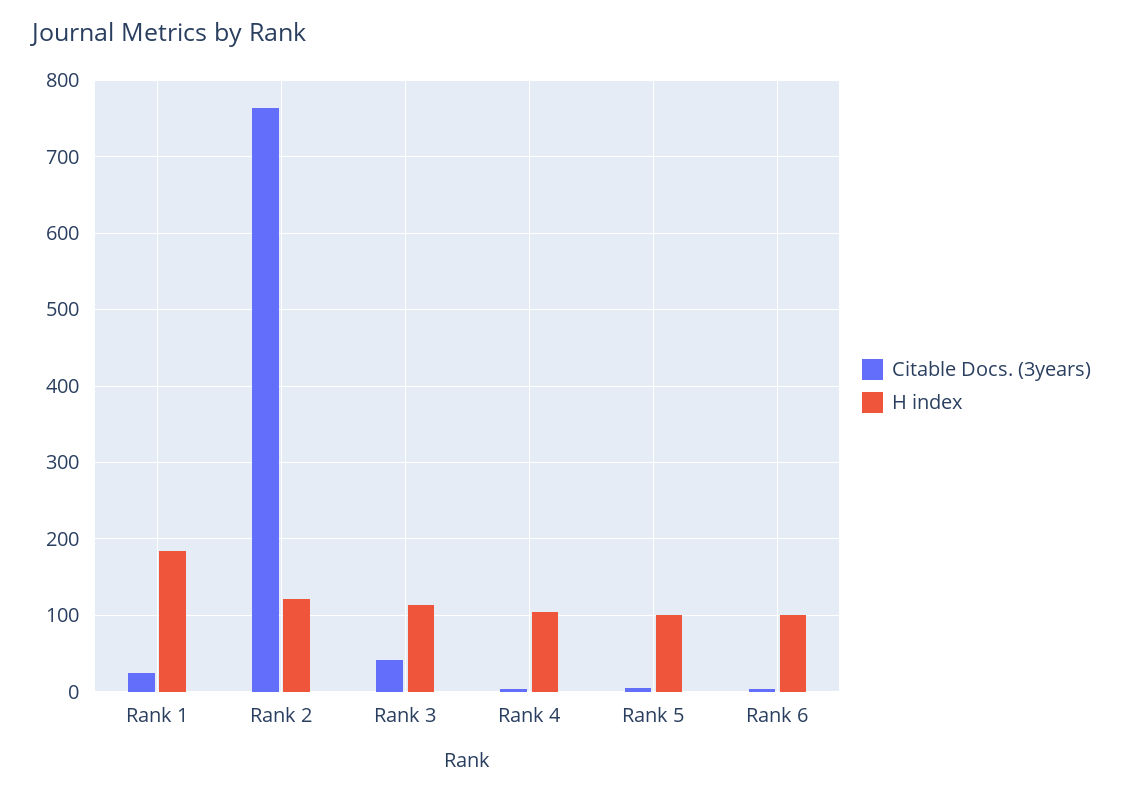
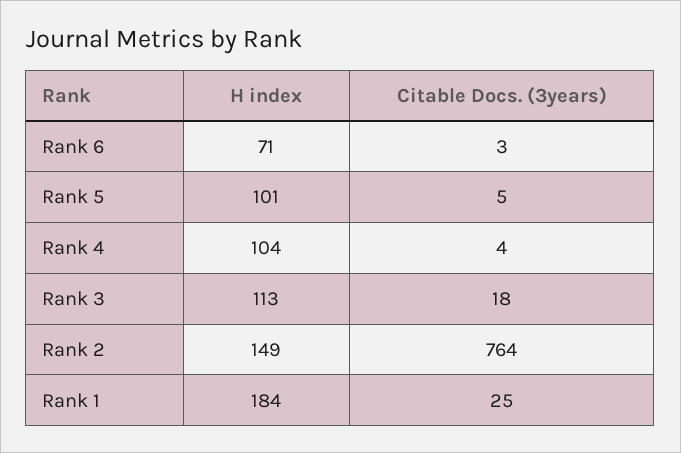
  {
    "Citable Docs. (3years)": {
      "Rank 1": 25,
      "Rank 2": 764,
-     "Rank 3": 40,
+     "Rank 3": 18,
      "Rank 4": 4,
      "Rank 5": 5,
      "Rank 6": 3
    },
    "H index": {
      "Rank 1": 184,
-     "Rank 2": 120,
+     "Rank 2": 149,
      "Rank 3": 113,
      "Rank 4": 104,
      "Rank 5": 101,
-     "Rank 6": 100
+     "Rank 6": 71
    }
  }

